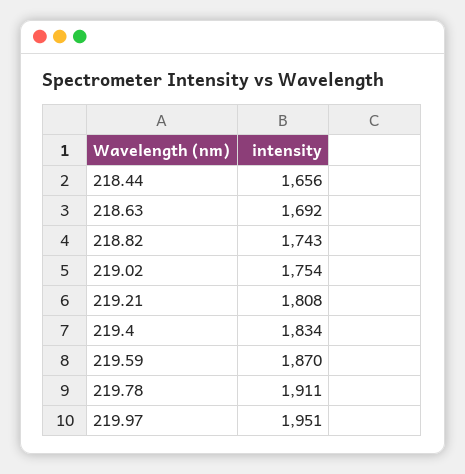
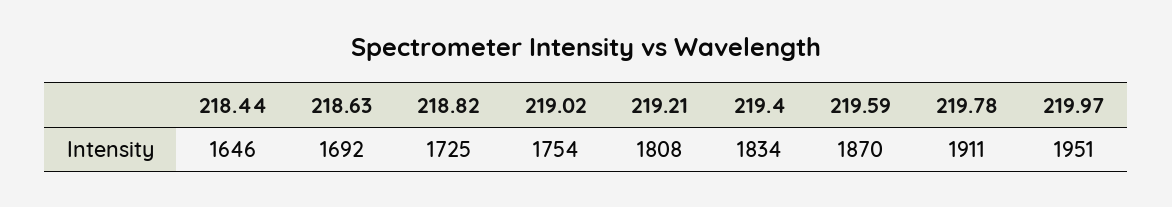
  {
-   "218.44": 1656,
+   "218.44": 1646,
    "218.63": 1692,
-   "218.82": 1743,
+   "218.82": 1725,
    "219.02": 1754,
    "219.21": 1808,
    "219.4": 1834,
    "219.59": 1870,
    "219.78": 1911,
    "219.97": 1951
  }

